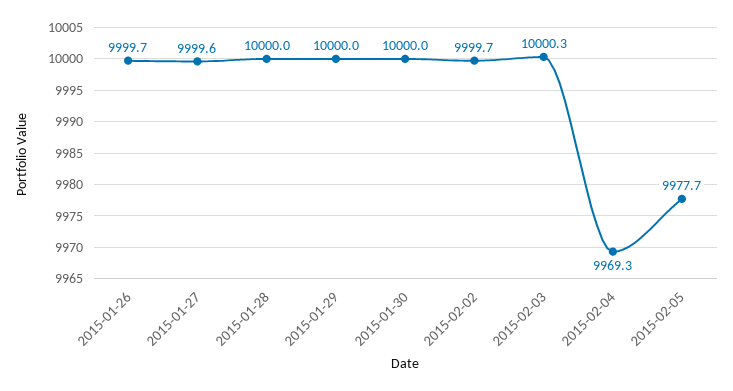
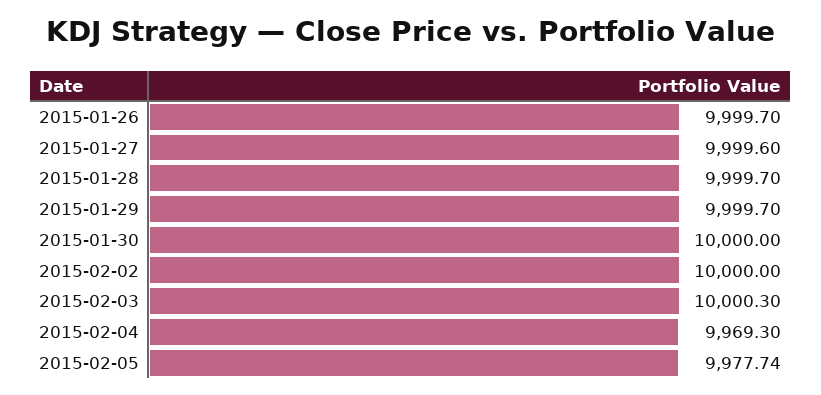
  {
    "2015-01-26": 9999.7,
    "2015-01-27": 9999.6,
-   "2015-01-28": 10000,
+   "2015-01-28": 9999.7,
-   "2015-01-29": 10000,
+   "2015-01-29": 9999.7,
    "2015-01-30": 10000,
-   "2015-02-02": 9999.7,
+   "2015-02-02": 10000,
    "2015-02-03": 10000.3,
    "2015-02-04": 9969.3,
    "2015-02-05": 9977.74
  }

